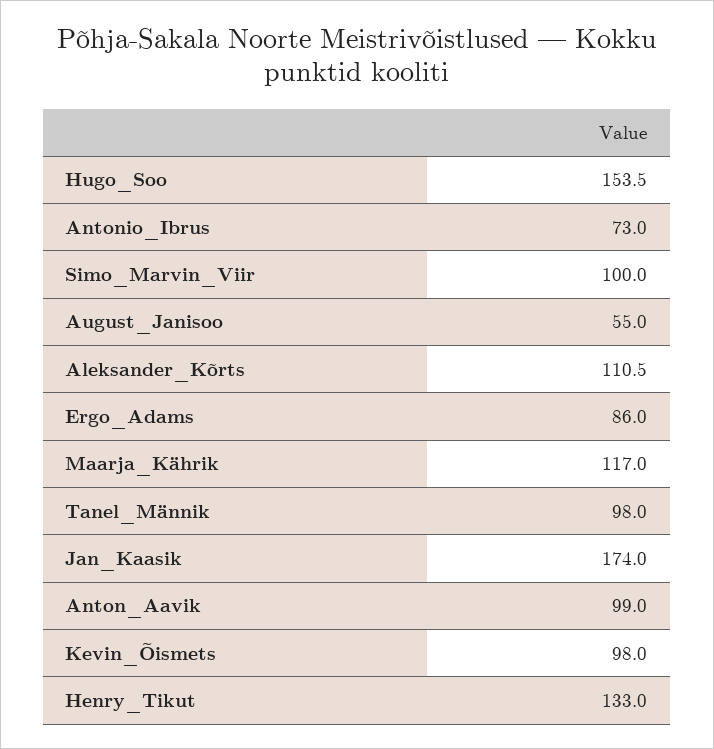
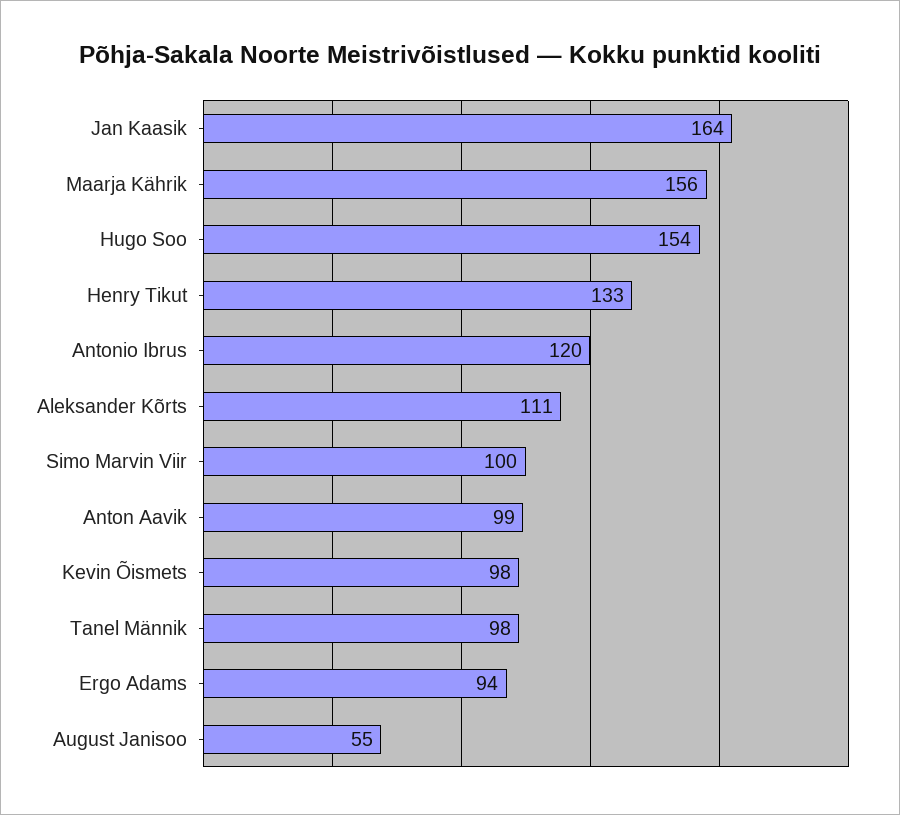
  {
    "Hugo_Soo": 153.5,
-   "Antonio_Ibrus": 73,
+   "Antonio_Ibrus": 120,
    "Simo_Marvin_Viir": 100,
    "August_Janisoo": 55,
    "Aleksander_Kõrts": 110.5,
-   "Ergo_Adams": 86,
+   "Ergo_Adams": 94,
-   "Maarja_Kährik": 117,
+   "Maarja_Kährik": 156,
    "Tanel_Männik": 98,
-   "Jan_Kaasik": 174,
+   "Jan_Kaasik": 164,
    "Anton_Aavik": 99,
    "Kevin_Õismets": 98,
    "Henry_Tikut": 133
  }

